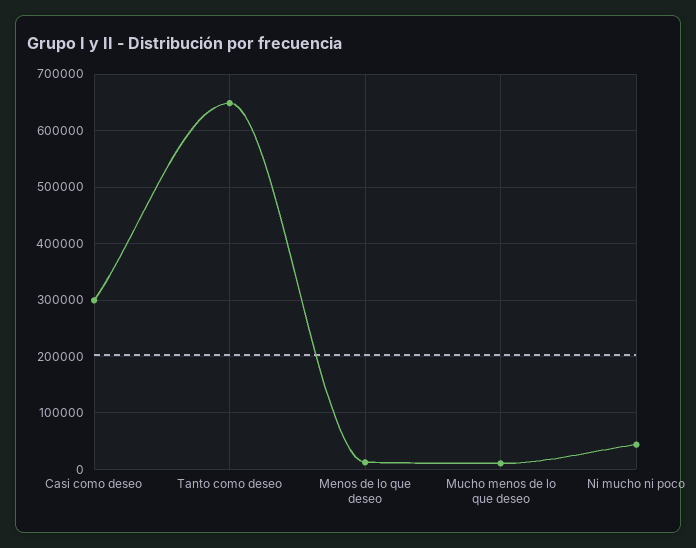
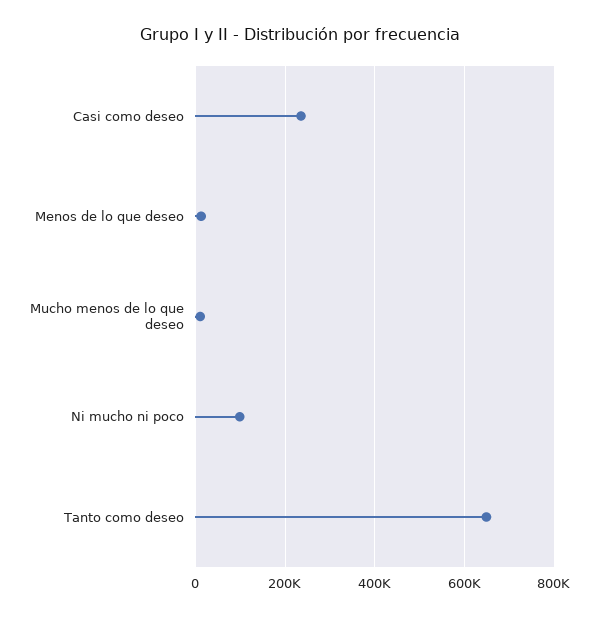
  {
-   "Casi como deseo": 300000,
+   "Casi como deseo": 240000,
    "Tanto como deseo": 640000,
    "Menos de lo que deseo": 20000,
    "Mucho menos de lo que deseo": 20000,
-   "Ni mucho ni poco": 40000
+   "Ni mucho ni poco": 100000
  }

